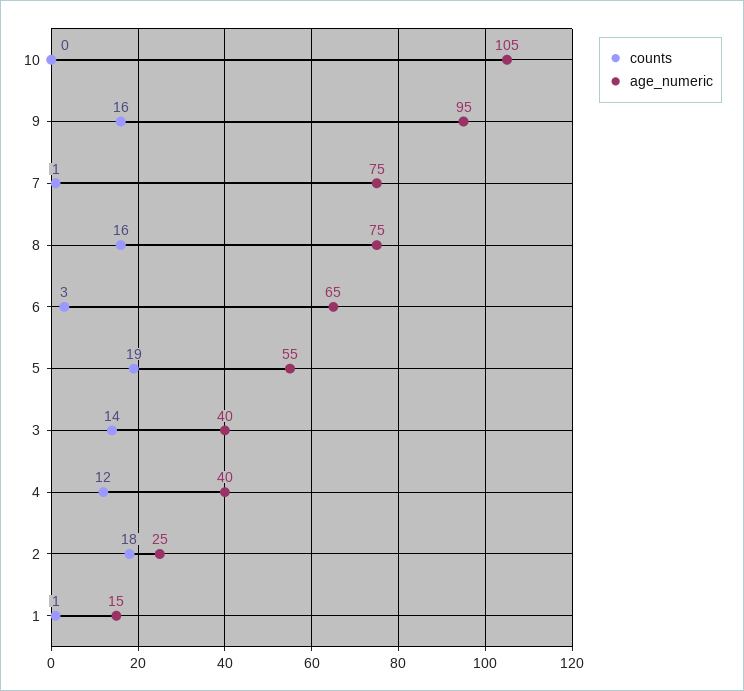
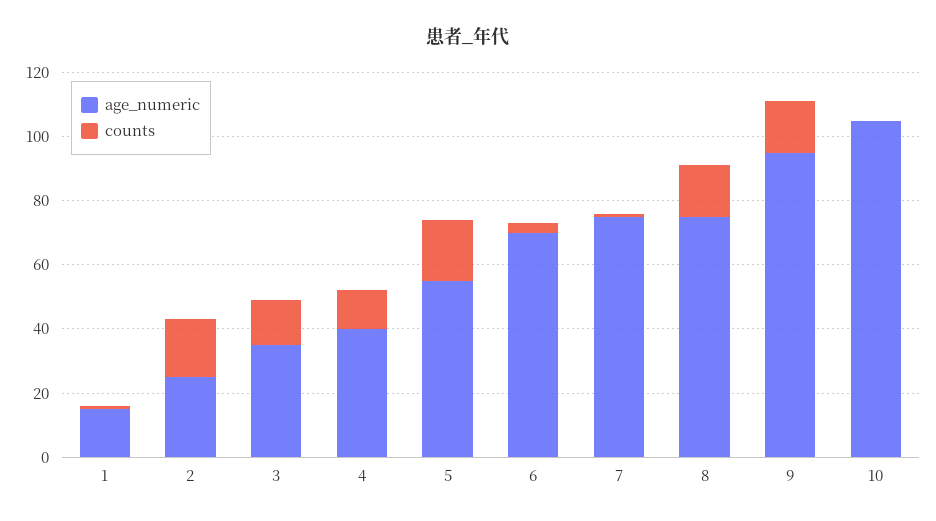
  {
    "counts": {
      "10": 0,
      "9": 16,
      "7": 1,
      "8": 16,
      "6": 3,
      "5": 19,
      "3": 14,
      "4": 12,
      "2": 18,
      "1": 1
    },
    "age_numeric": {
      "10": 105,
      "9": 95,
      "7": 75,
      "8": 75,
-     "6": 65,
+     "6": 70,
      "5": 55,
-     "3": 40,
+     "3": 35,
      "4": 40,
      "2": 25,
      "1": 15
    }
  }

